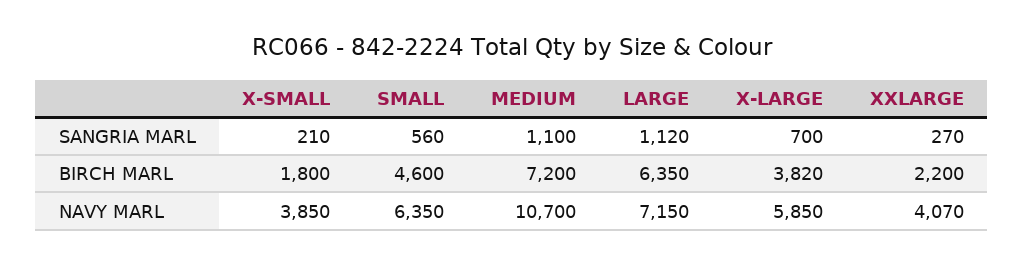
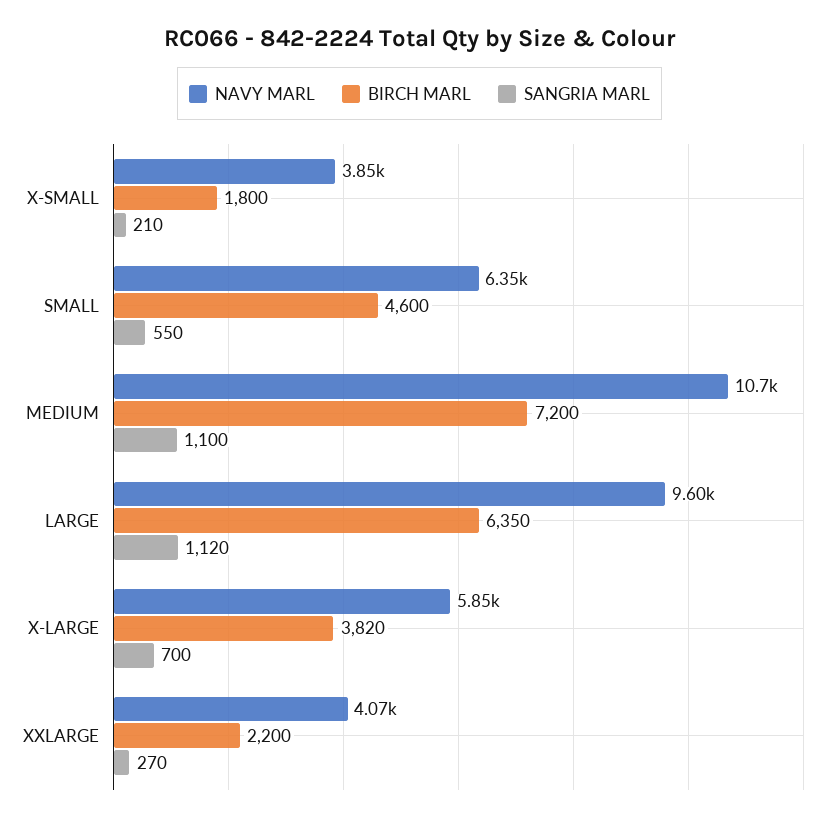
  {
    "SANGRIA MARL": {
      "X-SMALL": 210,
-     "SMALL": 560,
+     "SMALL": 550,
      "MEDIUM": 1100,
      "LARGE": 1120,
      "X-LARGE": 700,
      "XXLARGE": 270
    },
    "BIRCH MARL": {
      "X-SMALL": 1800,
      "SMALL": 4600,
      "MEDIUM": 7200,
      "LARGE": 6350,
      "X-LARGE": 3820,
      "XXLARGE": 2200
    },
    "NAVY MARL": {
      "X-SMALL": 3850,
      "SMALL": 6350,
      "MEDIUM": 10700,
-     "LARGE": 7150,
+     "LARGE": 9600,
      "X-LARGE": 5850,
      "XXLARGE": 4070
    }
  }

